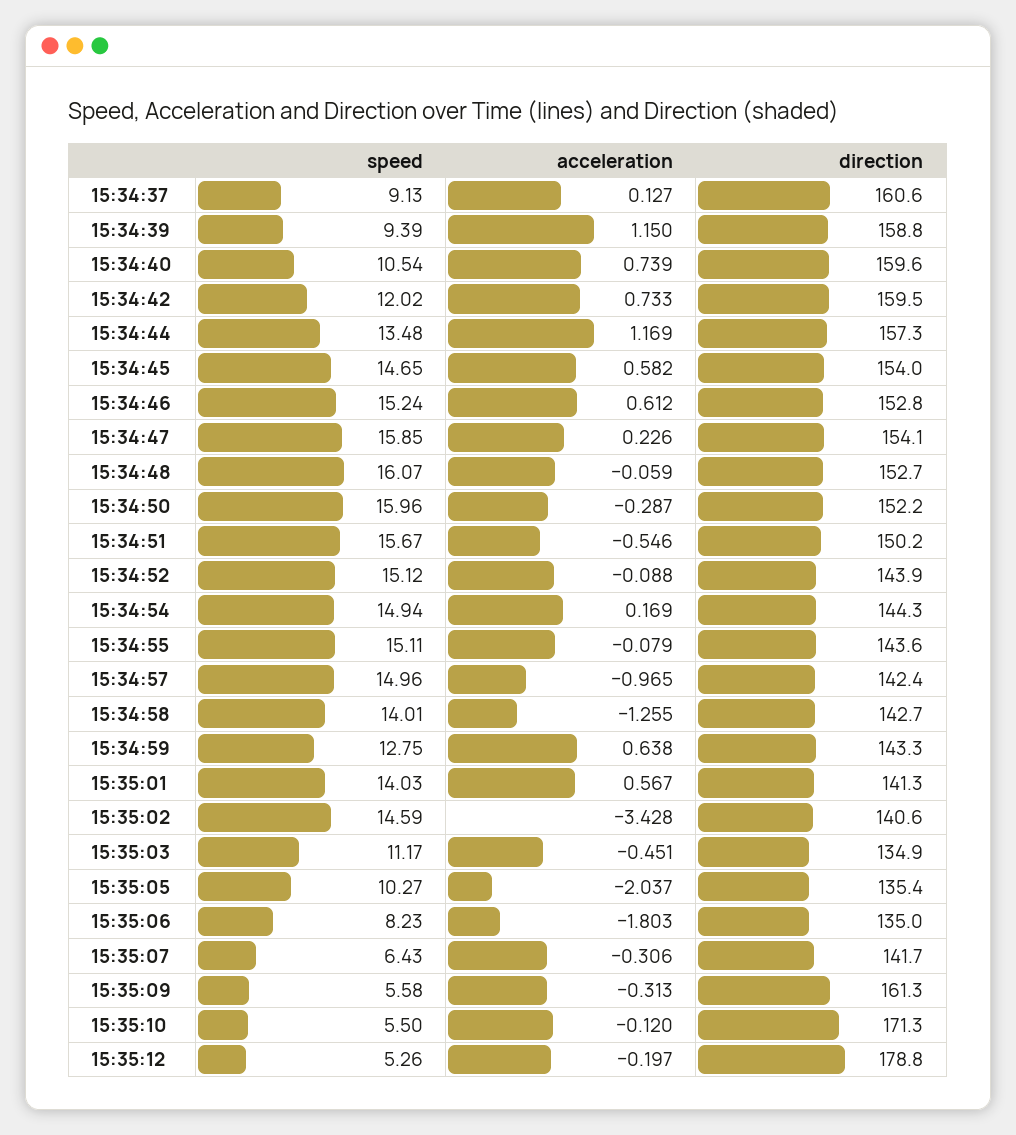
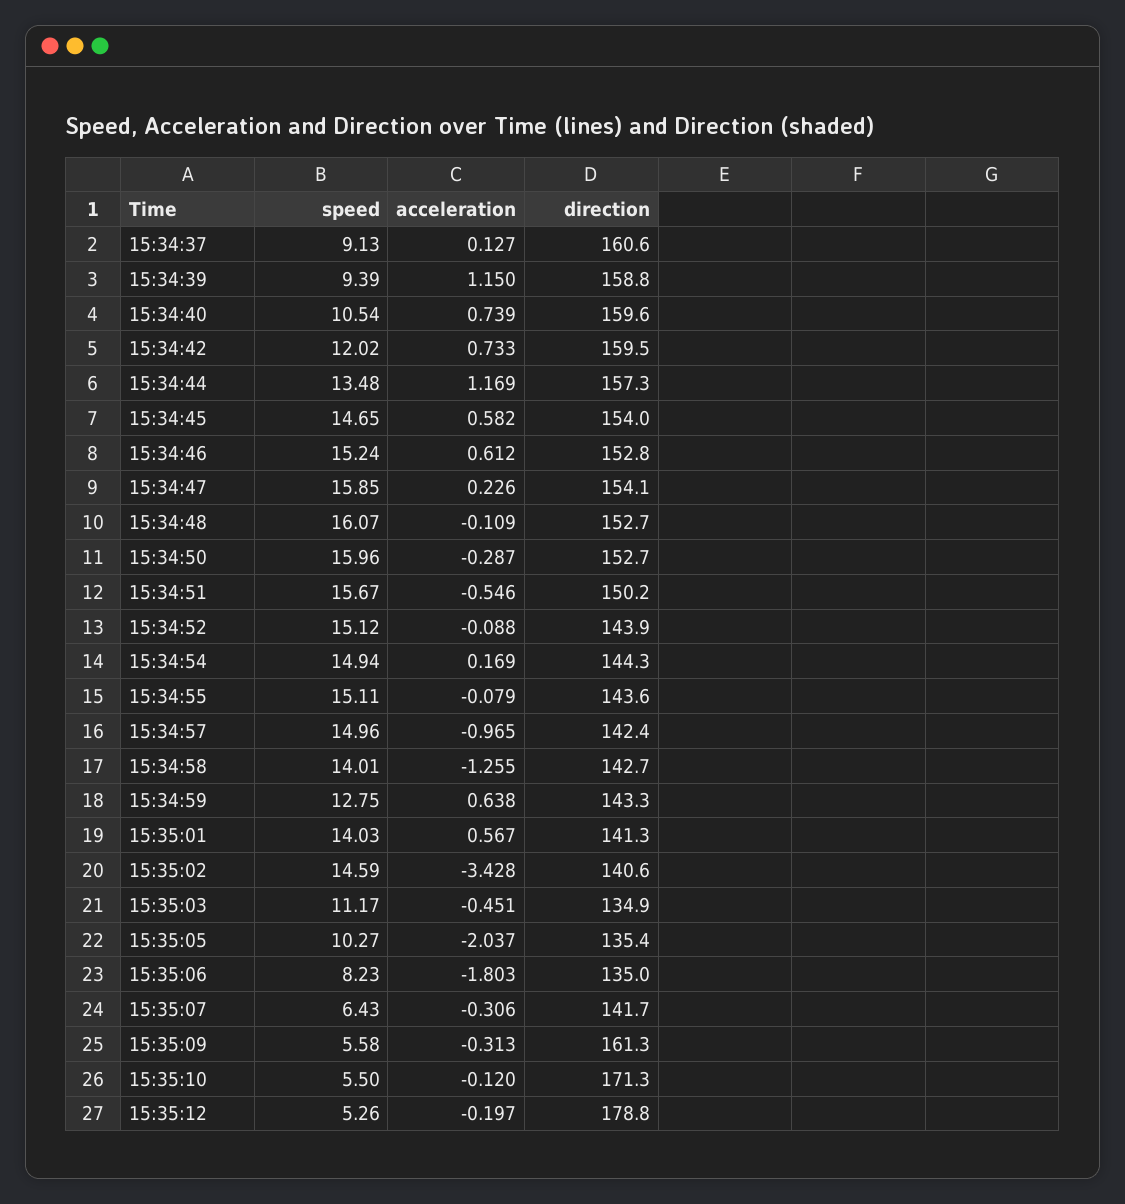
  {
    "speed": {
      "15:34:37": 9.13,
      "15:34:39": 9.39,
      "15:34:40": 10.54,
      "15:34:42": 12.02,
      "15:34:44": 13.48,
      "15:34:45": 14.65,
      "15:34:46": 15.24,
      "15:34:47": 15.85,
      "15:34:48": 16.07,
      "15:34:50": 15.96,
      "15:34:51": 15.67,
      "15:34:52": 15.12,
      "15:34:54": 14.94,
      "15:34:55": 15.11,
      "15:34:57": 14.96,
      "15:34:58": 14.01,
      "15:34:59": 12.75,
      "15:35:01": 14.03,
      "15:35:02": 14.59,
      "15:35:03": 11.17,
      "15:35:05": 10.27,
      "15:35:06": 8.23,
      "15:35:07": 6.43,
      "15:35:09": 5.58,
      "15:35:10": 5.5,
      "15:35:12": 5.26
    },
    "acceleration": {
      "15:34:37": 0.127,
      "15:34:39": 1.15,
      "15:34:40": 0.739,
      "15:34:42": 0.733,
      "15:34:44": 1.169,
      "15:34:45": 0.582,
      "15:34:46": 0.612,
      "15:34:47": 0.226,
-     "15:34:48": -0.059,
+     "15:34:48": -0.109,
      "15:34:50": -0.287,
      "15:34:51": -0.546,
      "15:34:52": -0.088,
      "15:34:54": 0.169,
      "15:34:55": -0.079,
      "15:34:57": -0.965,
      "15:34:58": -1.255,
      "15:34:59": 0.638,
      "15:35:01": 0.567,
      "15:35:02": -3.428,
      "15:35:03": -0.451,
      "15:35:05": -2.037,
      "15:35:06": -1.803,
      "15:35:07": -0.306,
      "15:35:09": -0.313,
      "15:35:10": -0.12,
      "15:35:12": -0.197
    },
    "direction": {
      "15:34:37": 160.6,
      "15:34:39": 158.8,
      "15:34:40": 159.6,
      "15:34:42": 159.5,
      "15:34:44": 157.3,
      "15:34:45": 154,
      "15:34:46": 152.8,
      "15:34:47": 154.1,
      "15:34:48": 152.7,
-     "15:34:50": 152.2,
+     "15:34:50": 152.7,
      "15:34:51": 150.2,
      "15:34:52": 143.9,
      "15:34:54": 144.3,
      "15:34:55": 143.6,
      "15:34:57": 142.4,
      "15:34:58": 142.7,
      "15:34:59": 143.3,
      "15:35:01": 141.3,
      "15:35:02": 140.6,
      "15:35:03": 134.9,
      "15:35:05": 135.4,
      "15:35:06": 135,
      "15:35:07": 141.7,
      "15:35:09": 161.3,
      "15:35:10": 171.3,
      "15:35:12": 178.8
    }
  }

